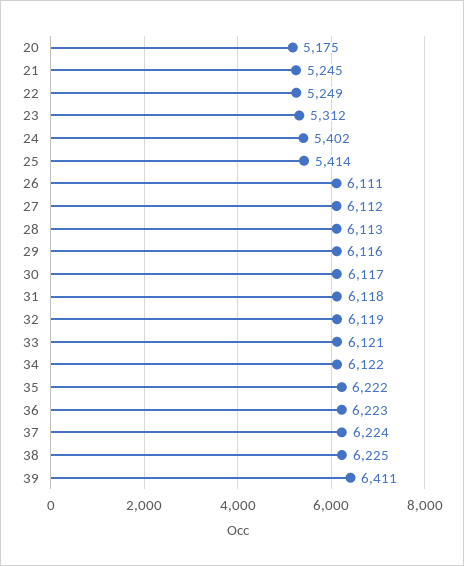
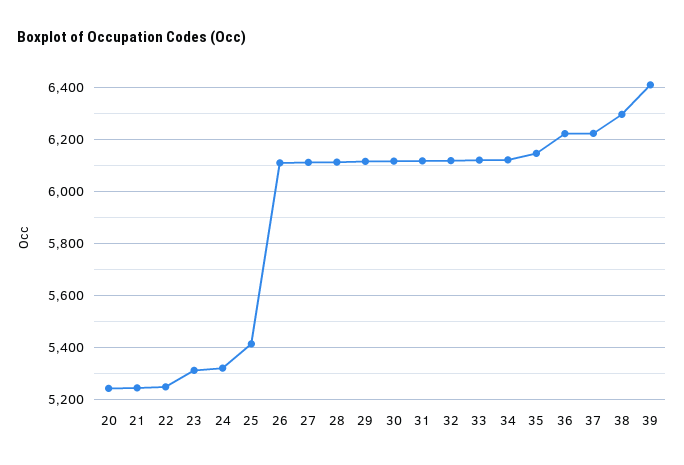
  {
-   "20": 5175,
+   "20": 5250,
    "21": 5245,
    "22": 5249,
    "23": 5312,
-   "24": 5402,
+   "24": 5325,
    "25": 5414,
    "26": 6111,
    "27": 6112,
    "28": 6113,
    "29": 6116,
    "30": 6117,
    "31": 6118,
    "32": 6119,
    "33": 6121,
    "34": 6122,
-   "35": 6222,
+   "35": 6150,
    "36": 6223,
    "37": 6224,
-   "38": 6225,
+   "38": 6300,
    "39": 6411
  }

